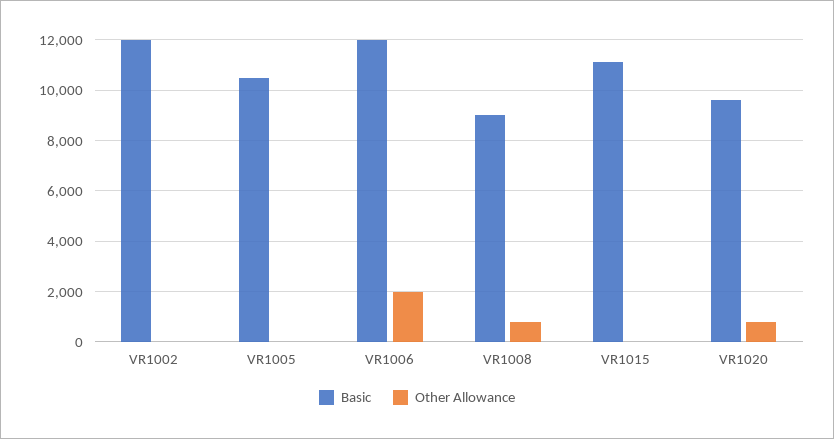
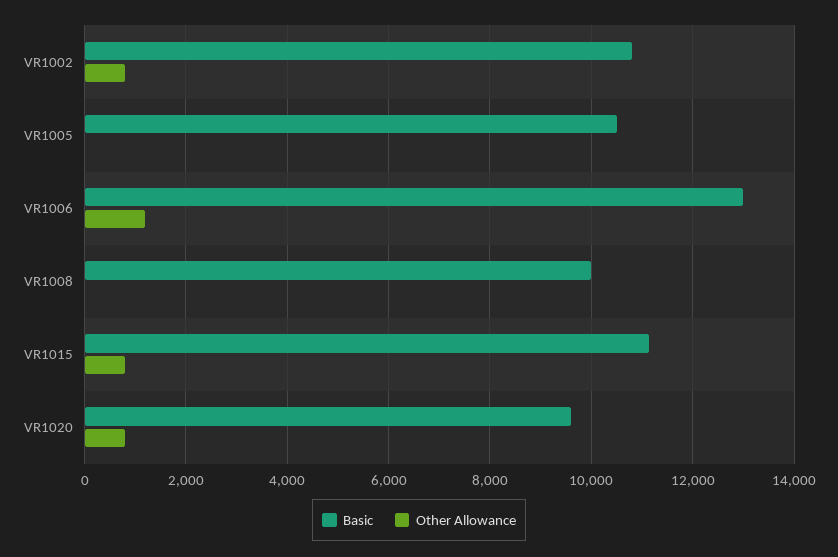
  {
    "Basic": {
-     "VR1002": 12000,
+     "VR1002": 10800,
      "VR1005": 10600,
-     "VR1006": 12000,
+     "VR1006": 13000,
-     "VR1008": 9000,
+     "VR1008": 10000,
      "VR1015": 11200,
      "VR1020": 9600
    },
    "Other Allowance": {
-     "VR1002": 0,
+     "VR1002": 800,
      "VR1005": 0,
-     "VR1006": 2000,
+     "VR1006": 1200,
-     "VR1008": 750,
+     "VR1008": 0,
-     "VR1015": 0,
+     "VR1015": 800,
      "VR1020": 800
    }
  }

